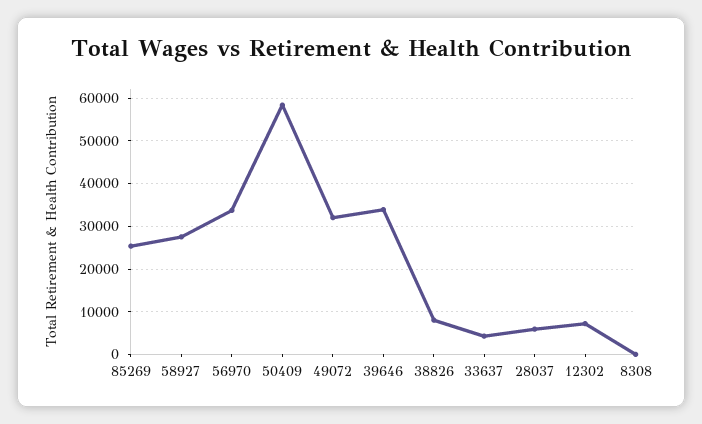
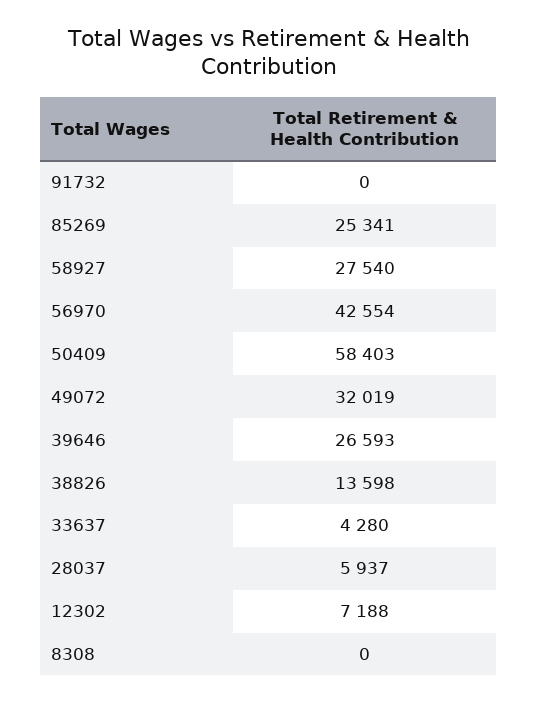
  {
    "85269": 25341,
    "58927": 27540,
-   "56970": 34000,
+   "56970": 42554,
    "50409": 58403,
    "49072": 32019,
-   "39646": 34000,
+   "39646": 26593,
-   "38826": 8000,
+   "38826": 13598,
    "33637": 4280,
    "28037": 5937,
    "12302": 7188,
-   "8308": 0
+   "8308": 0,
+   "91732": 0
  }

